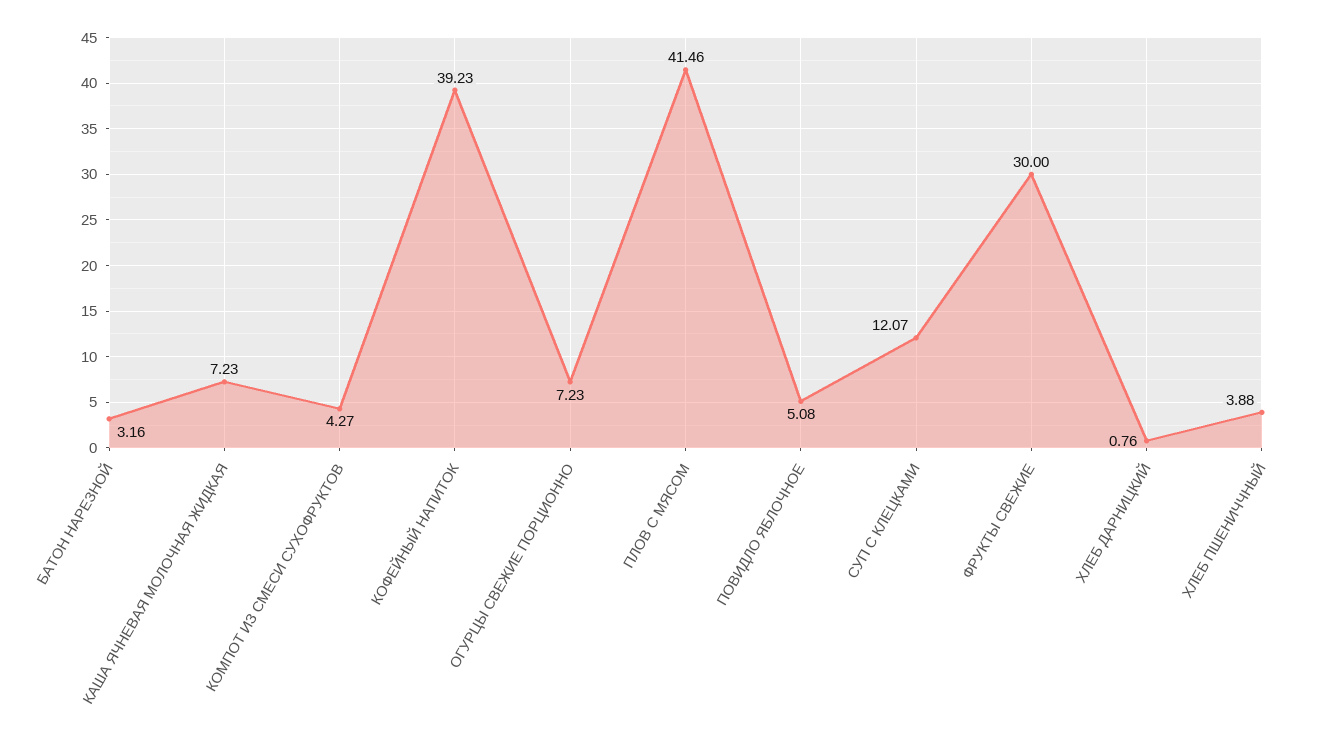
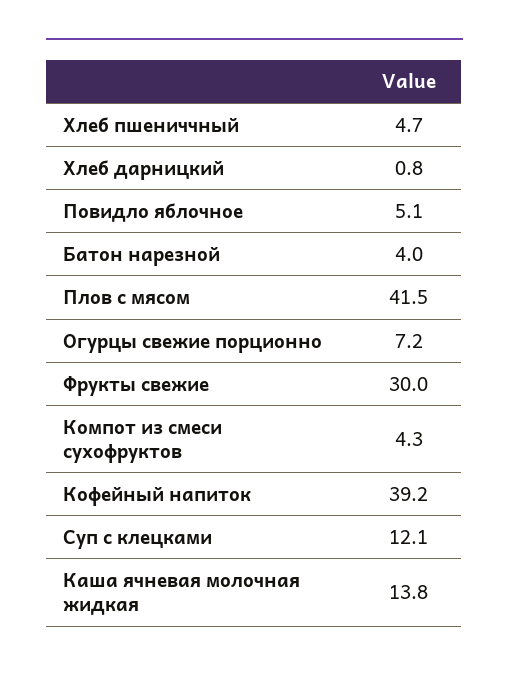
  {
-   "БАТОН НАРЕЗНОЙ": 3.16,
+   "БАТОН НАРЕЗНОЙ": 4,
-   "КАША ЯЧНЕВАЯ МОЛОЧНАЯ ЖИДКАЯ": 7.23,
+   "КАША ЯЧНЕВАЯ МОЛОЧНАЯ ЖИДКАЯ": 13.8,
    "КОМПОТ ИЗ СМЕСИ СУХОФРУКТОВ": 4.27,
    "КОФЕЙНЫЙ НАПИТОК": 39.23,
    "ОГУРЦЫ СВЕЖИЕ ПОРЦИОННО": 7.23,
    "ПЛОВ С МЯСОМ": 41.46,
    "ПОВИДЛО ЯБЛОЧНОЕ": 5.08,
    "СУП С КЛЕЦКАМИ": 12.07,
    "ФРУКТЫ СВЕЖИЕ": 30,
    "ХЛЕБ ДАРНИЦКИЙ": 0.76,
-   "ХЛЕБ ПШЕНИЧЧНЫЙ": 3.88
+   "ХЛЕБ ПШЕНИЧЧНЫЙ": 4.7
  }

